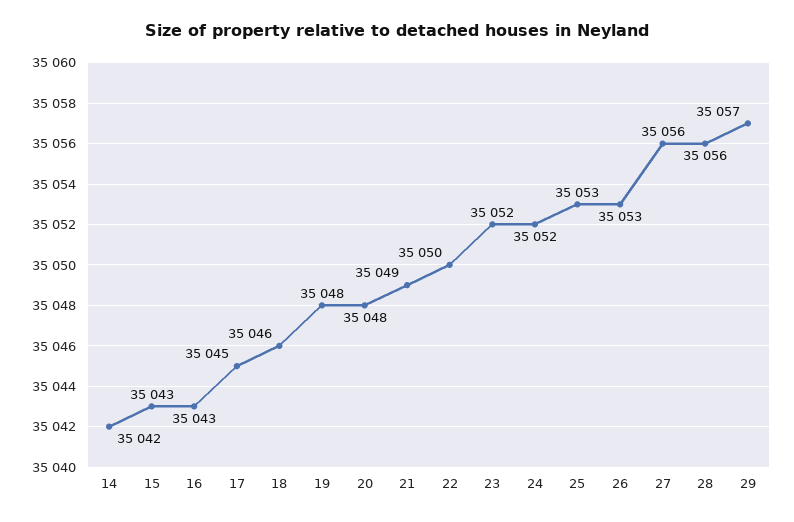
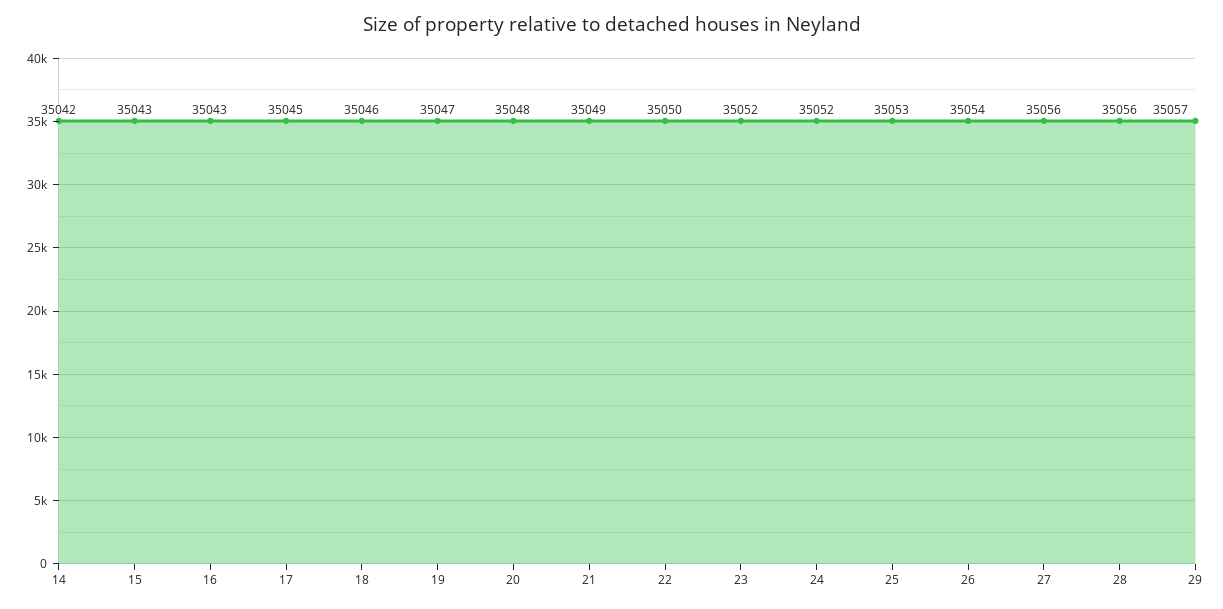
  {
    "14": 35042,
    "15": 35043,
    "16": 35043,
    "17": 35045,
    "18": 35046,
-   "19": 35048,
+   "19": 35047,
    "20": 35048,
    "21": 35049,
    "22": 35050,
    "23": 35052,
    "24": 35052,
    "25": 35053,
-   "26": 35053,
+   "26": 35054,
    "27": 35056,
    "28": 35056,
    "29": 35057
  }

